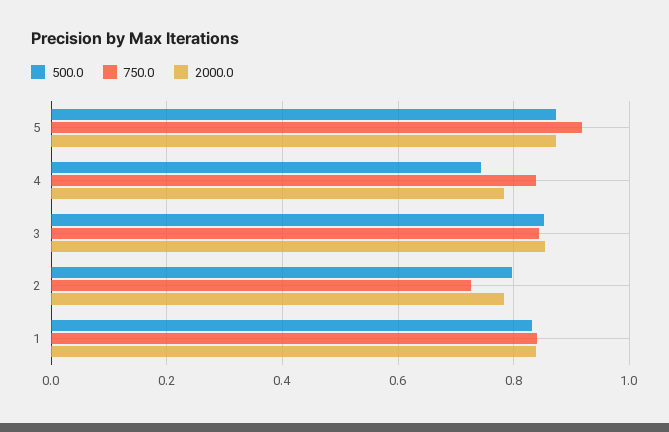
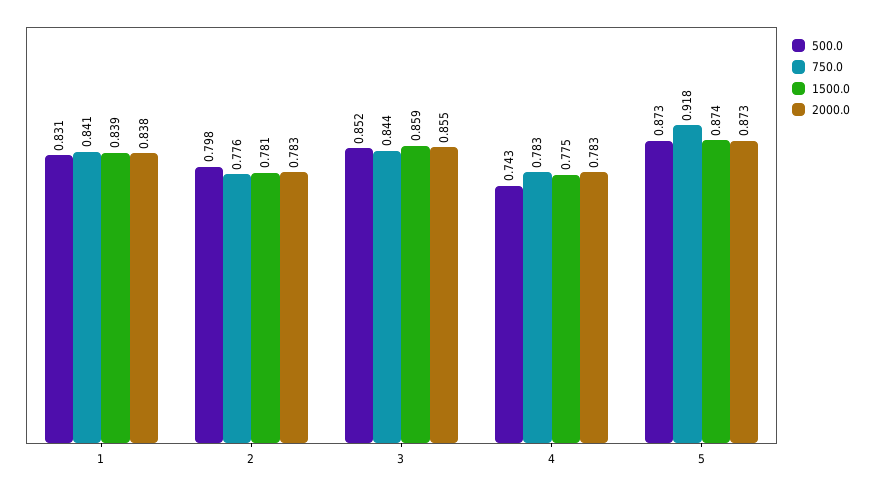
  {
    "500.0": {
      "5": 0.873,
      "4": 0.743,
      "3": 0.852,
      "2": 0.798,
      "1": 0.831
    },
    "750.0": {
      "5": 0.918,
-     "4": 0.84,
+     "4": 0.783,
      "3": 0.844,
-     "2": 0.72,
+     "2": 0.776,
      "1": 0.841
    },
    "2000.0": {
      "5": 0.873,
      "4": 0.783,
      "3": 0.855,
      "2": 0.783,
      "1": 0.838
-   }
+   },
+   "1500.0": {
+     "1": 0.839,
+     "2": 0.781,
+     "3": 0.859,
+     "4": 0.775,
+     "5": 0.874
+   }
  }

